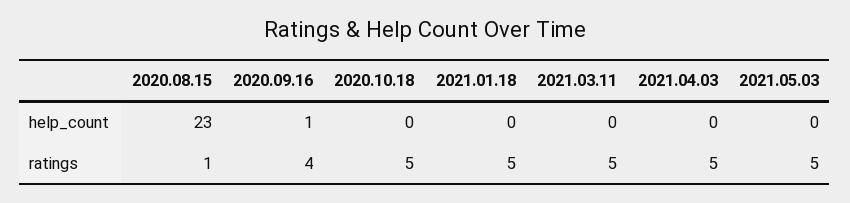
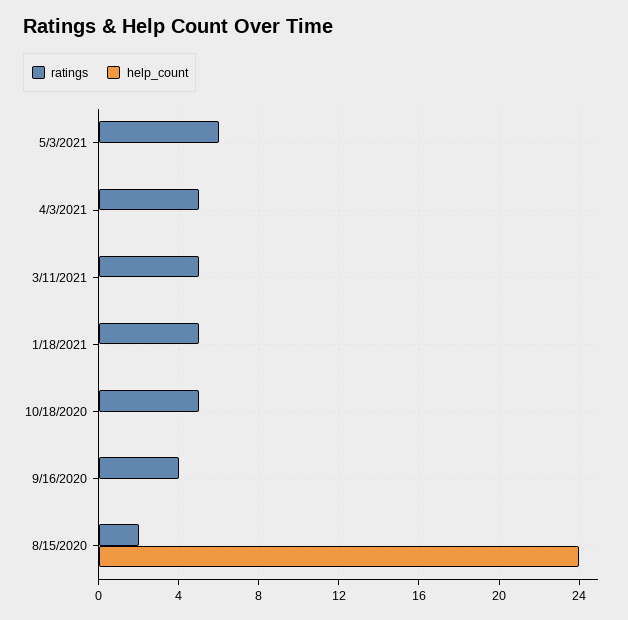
  {
    "help_count": {
-     "2020.08.15": 23,
+     "2020.08.15": 24,
-     "2020.09.16": 1,
+     "2020.09.16": 0,
      "2020.10.18": 0,
      "2021.01.18": 0,
      "2021.03.11": 0,
      "2021.04.03": 0,
      "2021.05.03": 0
    },
    "ratings": {
-     "2020.08.15": 1,
+     "2020.08.15": 2,
      "2020.09.16": 4,
      "2020.10.18": 5,
      "2021.01.18": 5,
      "2021.03.11": 5,
      "2021.04.03": 5,
-     "2021.05.03": 5
+     "2021.05.03": 6
    }
  }

